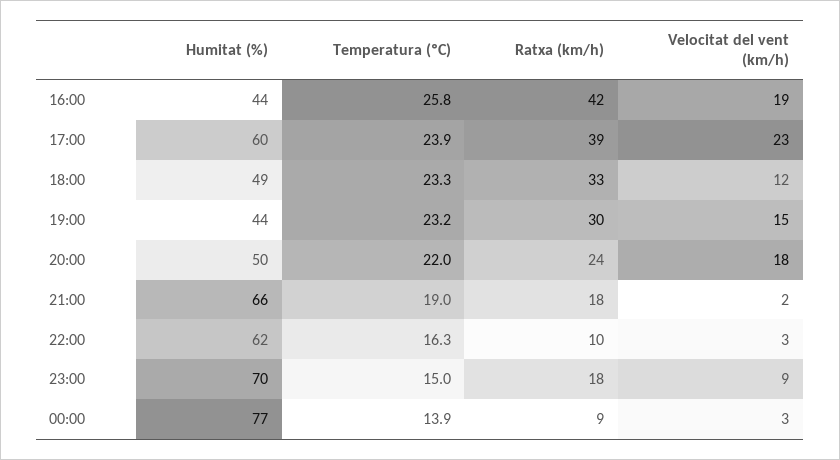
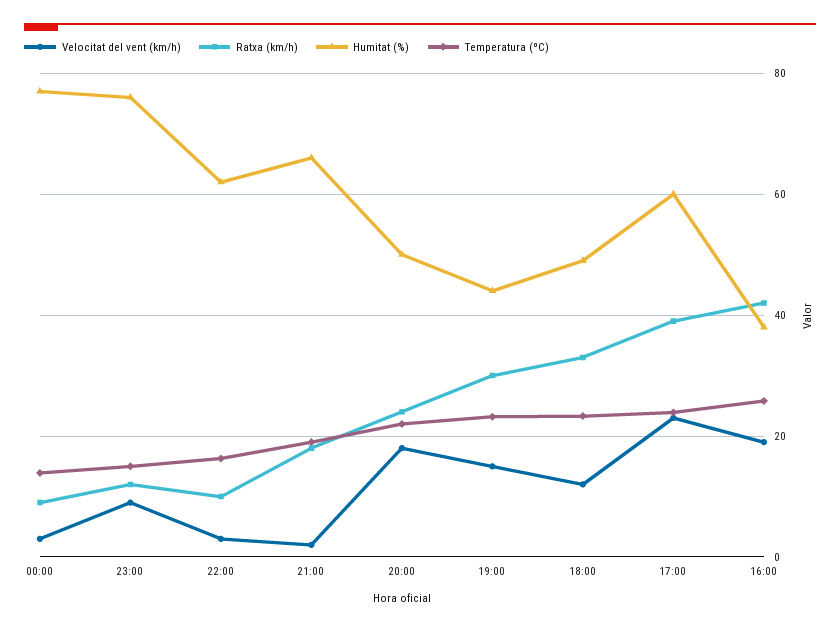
  {
    "Humitat (%)": {
-     "16:00": 44,
+     "16:00": 38,
      "17:00": 60,
      "18:00": 49,
      "19:00": 44,
      "20:00": 50,
      "21:00": 66,
      "22:00": 62,
-     "23:00": 70,
+     "23:00": 76,
      "00:00": 77
    },
    "Temperatura (ºC)": {
      "16:00": 25.8,
      "17:00": 23.9,
      "18:00": 23.3,
      "19:00": 23.2,
      "20:00": 22,
      "21:00": 19,
      "22:00": 16.3,
      "23:00": 15,
      "00:00": 13.9
    },
    "Ratxa (km/h)": {
      "16:00": 42,
      "17:00": 39,
      "18:00": 33,
      "19:00": 30,
      "20:00": 24,
      "21:00": 18,
      "22:00": 10,
-     "23:00": 18,
+     "23:00": 12,
      "00:00": 9
    },
    "Velocitat del vent (km/h)": {
      "16:00": 19,
      "17:00": 23,
      "18:00": 12,
      "19:00": 15,
      "20:00": 18,
      "21:00": 2,
      "22:00": 3,
      "23:00": 9,
      "00:00": 3
    }
  }

